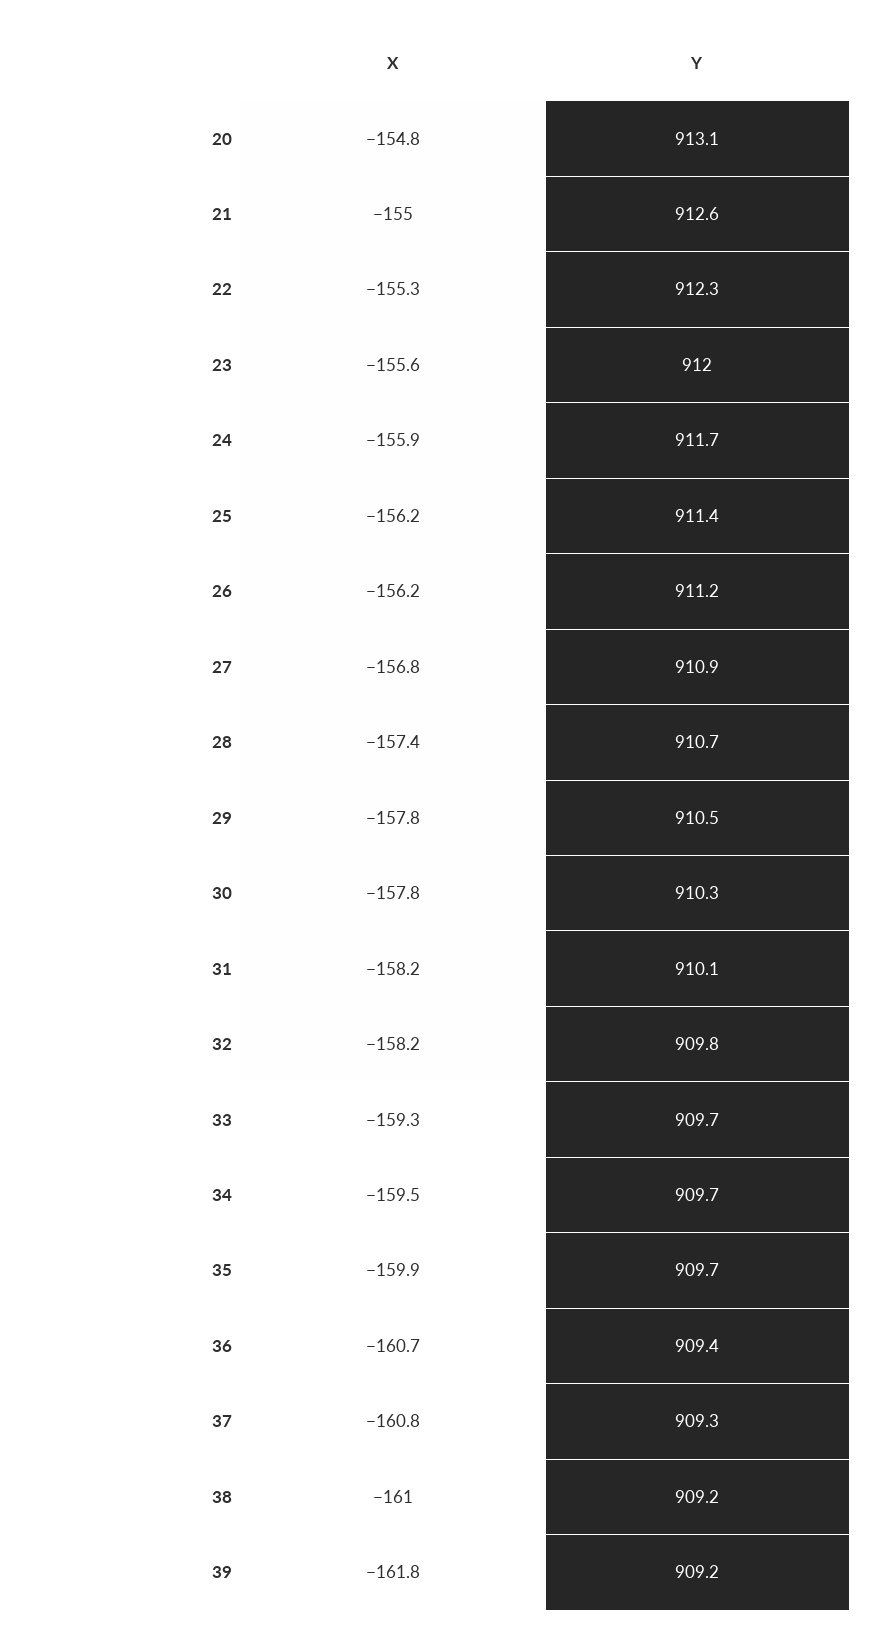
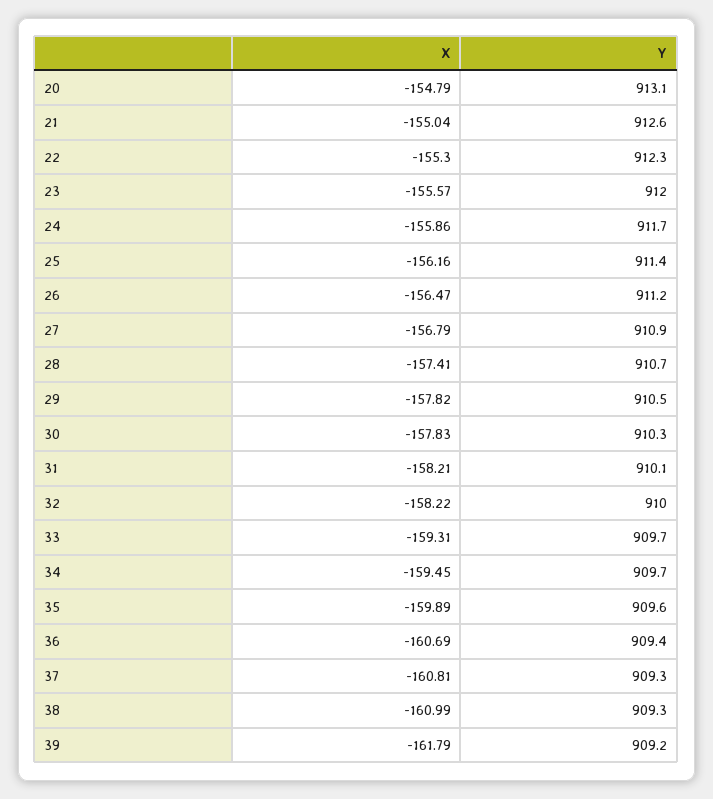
  {
    "X": {
      "20": -154.79,
      "21": -155.04,
      "22": -155.3,
      "23": -155.57,
      "24": -155.86,
      "25": -156.16,
-     "26": -156.2,
+     "26": -156.47,
      "27": -156.79,
      "28": -157.41,
      "29": -157.82,
      "30": -157.83,
      "31": -158.21,
      "32": -158.22,
      "33": -159.31,
      "34": -159.45,
      "35": -159.89,
      "36": -160.69,
      "37": -160.81,
      "38": -160.99,
      "39": -161.79
    },
    "Y": {
      "20": 913.1,
      "21": 912.6,
      "22": 912.3,
      "23": 912,
      "24": 911.7,
      "25": 911.4,
      "26": 911.2,
      "27": 910.9,
      "28": 910.7,
      "29": 910.5,
      "30": 910.3,
      "31": 910.1,
-     "32": 909.8,
+     "32": 910,
      "33": 909.7,
      "34": 909.7,
-     "35": 909.7,
+     "35": 909.6,
      "36": 909.4,
      "37": 909.3,
-     "38": 909.2,
+     "38": 909.3,
      "39": 909.2
    }
  }

